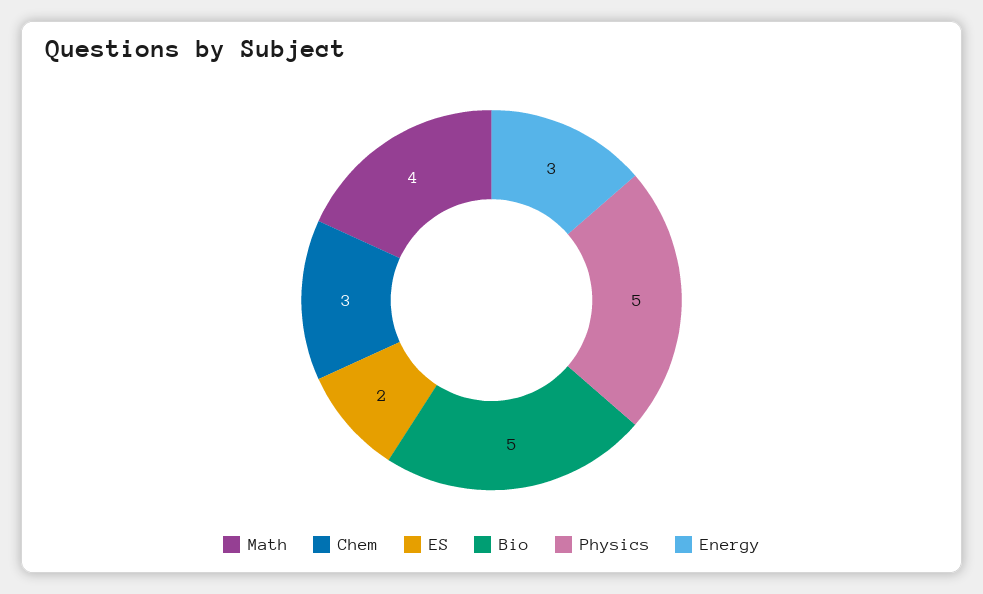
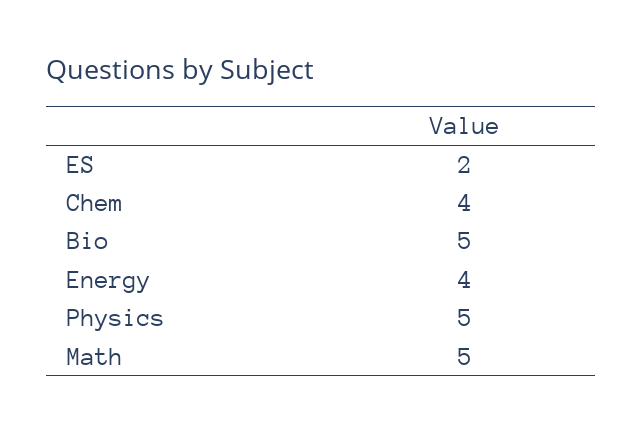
  {
-   "Math": 4,
+   "Math": 5,
-   "Chem": 3,
+   "Chem": 4,
    "ES": 2,
    "Bio": 5,
    "Physics": 5,
-   "Energy": 3
+   "Energy": 4
  }

